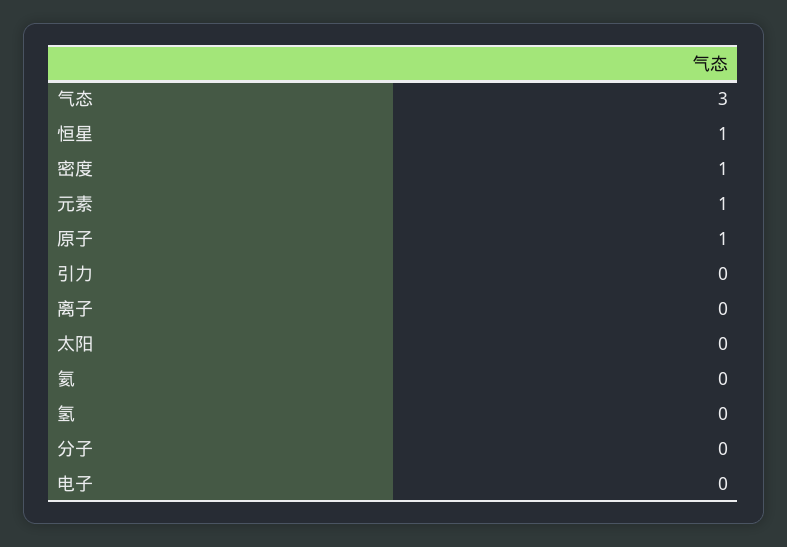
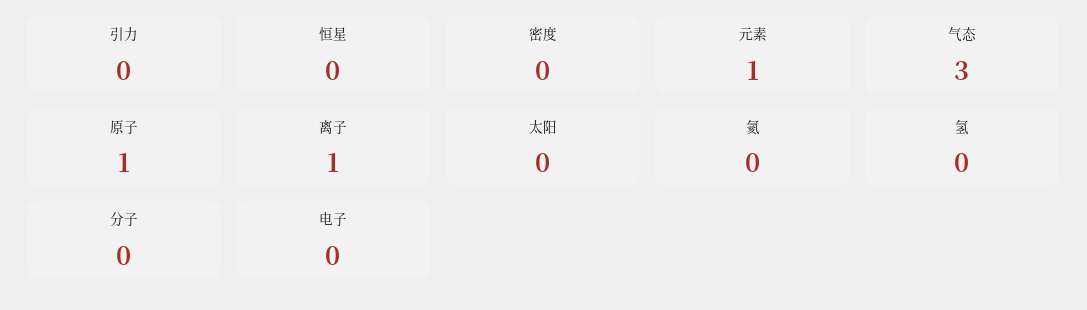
  {
    "气态": 3,
-   "恒星": 1,
+   "恒星": 0,
-   "密度": 1,
+   "密度": 0,
    "元素": 1,
    "原子": 1,
    "引力": 0,
-   "离子": 0,
+   "离子": 1,
    "太阳": 0,
    "氦": 0,
    "氢": 0,
    "分子": 0,
    "电子": 0
  }

